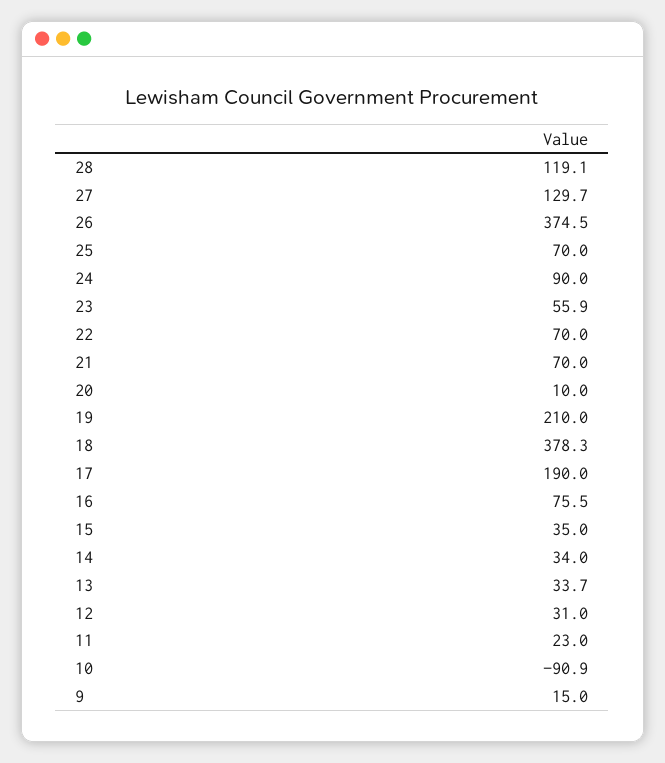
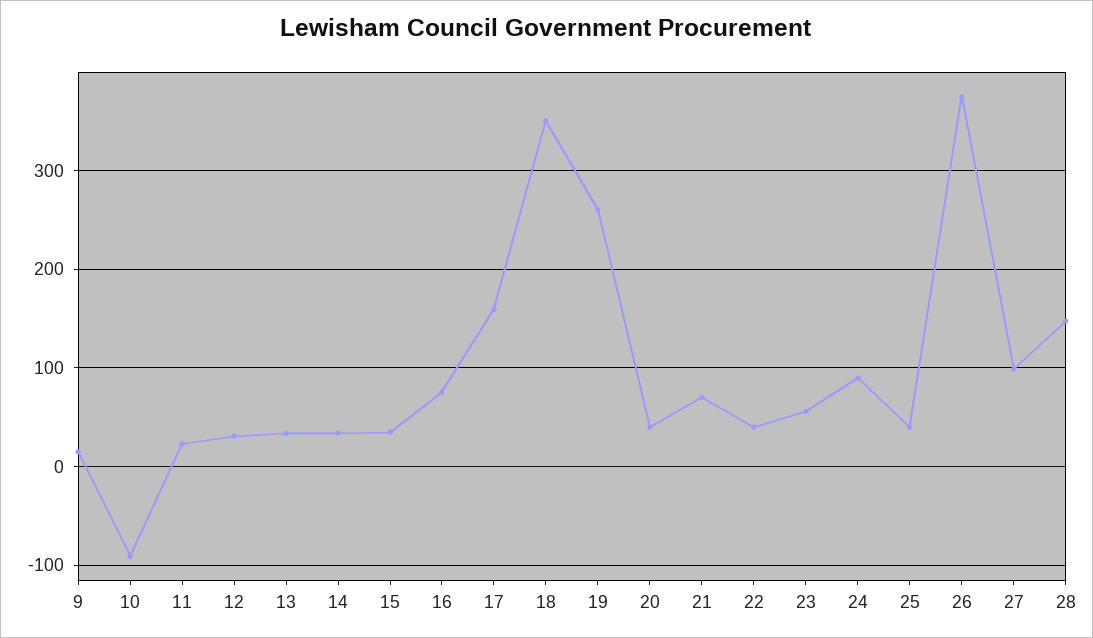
  {
-   "28": 119.1,
+   "28": 150,
-   "27": 129.7,
+   "27": 100,
    "26": 374.5,
-   "25": 70,
+   "25": 40,
    "24": 90,
    "23": 55.9,
-   "22": 70,
+   "22": 40,
    "21": 70,
-   "20": 10,
+   "20": 40,
-   "19": 210,
+   "19": 260,
-   "18": 378.3,
+   "18": 350,
-   "17": 190,
+   "17": 160,
    "16": 75.5,
    "15": 35,
    "14": 34,
    "13": 33.7,
    "12": 31,
    "11": 23,
    "10": -90.9,
    "9": 15
  }

